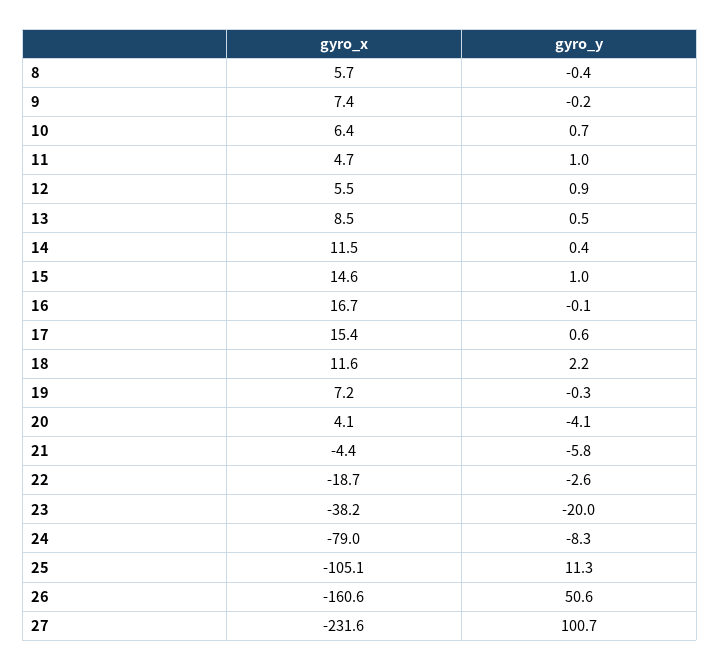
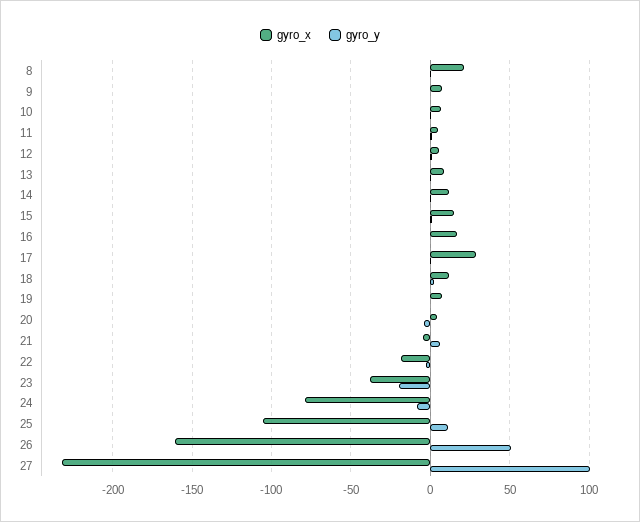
  {
    "gyro_x": {
-     "8": 5.7,
+     "8": 20,
      "9": 7.4,
      "10": 6.4,
      "11": 4.7,
      "12": 5.5,
      "13": 8.5,
      "14": 11.5,
      "15": 14.6,
      "16": 16.7,
-     "17": 15.4,
+     "17": 30,
      "18": 11.6,
      "19": 7.2,
      "20": 4.1,
      "21": -4.4,
      "22": -18.7,
      "23": -38.2,
      "24": -79,
      "25": -105.1,
      "26": -160.6,
      "27": -231.6
    },
    "gyro_y": {
      "8": -0.4,
      "9": -0.2,
      "10": 0.7,
      "11": 1,
      "12": 0.9,
      "13": 0.5,
      "14": 0.4,
      "15": 1,
      "16": -0.1,
      "17": 0.6,
      "18": 2.2,
      "19": -0.3,
      "20": -4.1,
-     "21": -5.8,
+     "21": 5,
      "22": -2.6,
      "23": -20,
      "24": -8.3,
      "25": 11.3,
      "26": 50.6,
      "27": 100.7
    }
  }

